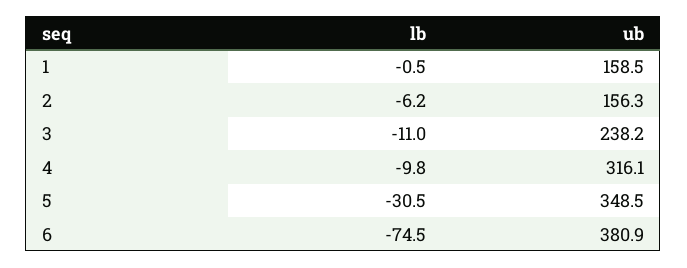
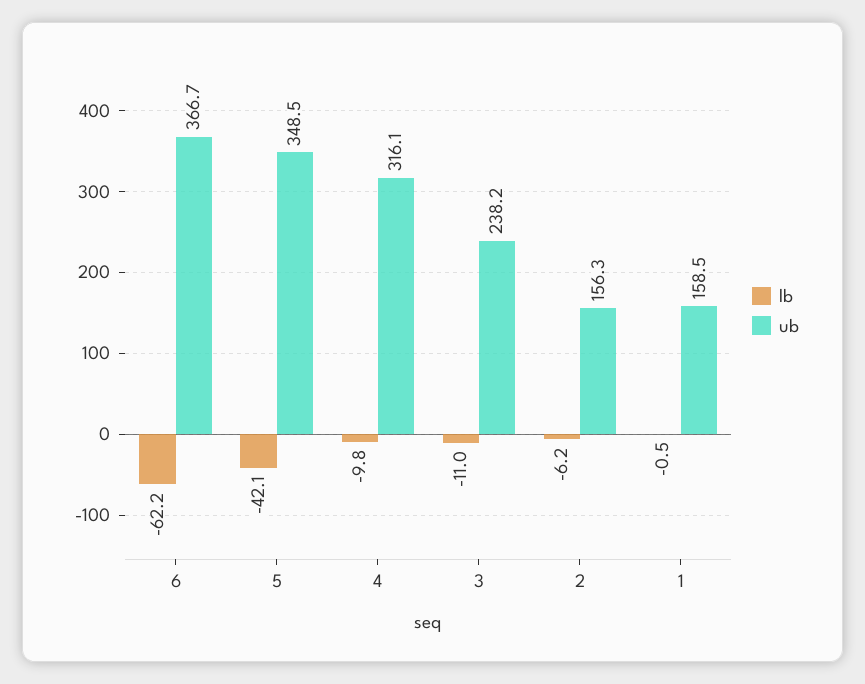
  {
    "lb": {
      "1": -0.5,
      "2": -6.2,
      "3": -11,
      "4": -9.8,
-     "5": -30.5,
+     "5": -42.1,
-     "6": -74.5
+     "6": -62.2
    },
    "ub": {
      "1": 158.5,
      "2": 156.3,
      "3": 238.2,
      "4": 316.1,
      "5": 348.5,
-     "6": 380.9
+     "6": 366.7
    }
  }

